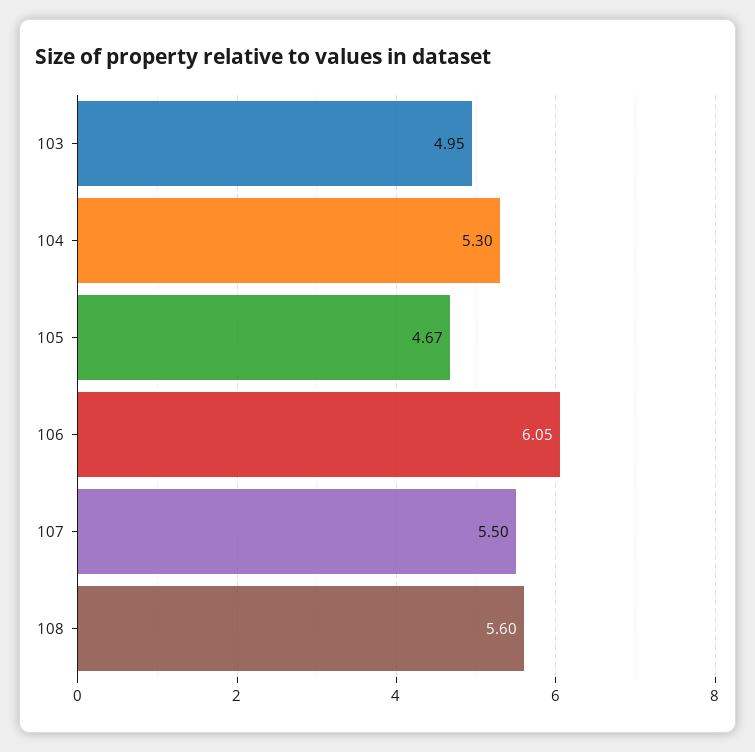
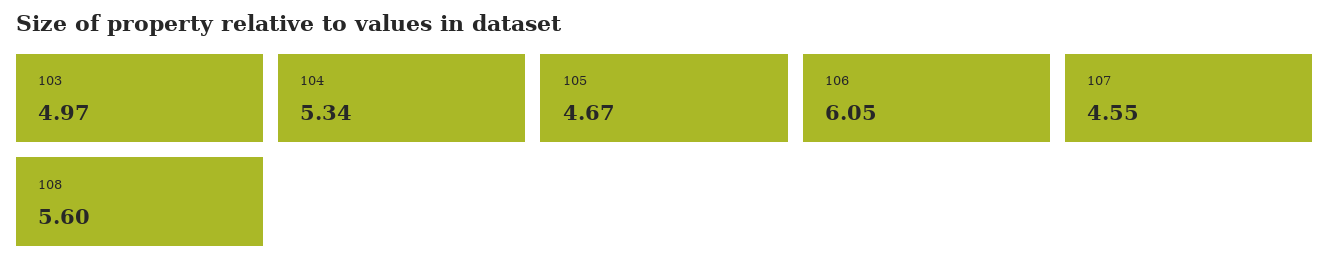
  {
-   "103": 4.95,
+   "103": 4.97,
-   "104": 5.3,
+   "104": 5.34,
    "105": 4.67,
    "106": 6.05,
-   "107": 5.5,
+   "107": 4.55,
    "108": 5.6
  }

